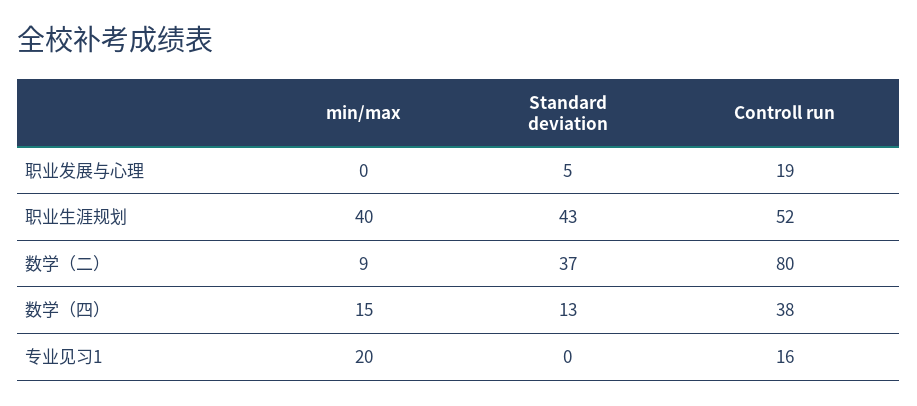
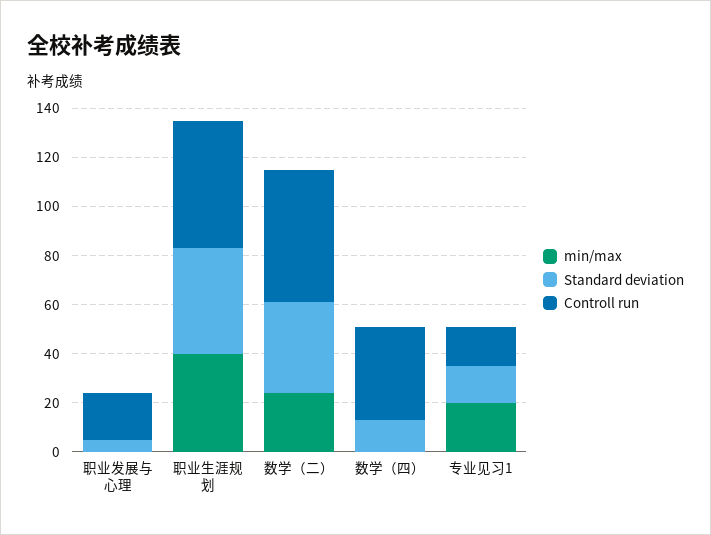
  {
    "min/max": {
      "职业发展与心理": 0,
      "职业生涯规划": 40,
-     "数学（二）": 9,
+     "数学（二）": 25,
-     "数学（四）": 15,
+     "数学（四）": 0,
      "专业见习1": 20
    },
    "Standard deviation": {
      "职业发展与心理": 5,
      "职业生涯规划": 43,
      "数学（二）": 37,
      "数学（四）": 13,
-     "专业见习1": 0
+     "专业见习1": 15
    },
    "Controll run": {
      "职业发展与心理": 19,
      "职业生涯规划": 52,
-     "数学（二）": 80,
+     "数学（二）": 55,
      "数学（四）": 38,
      "专业见习1": 16
    }
  }

